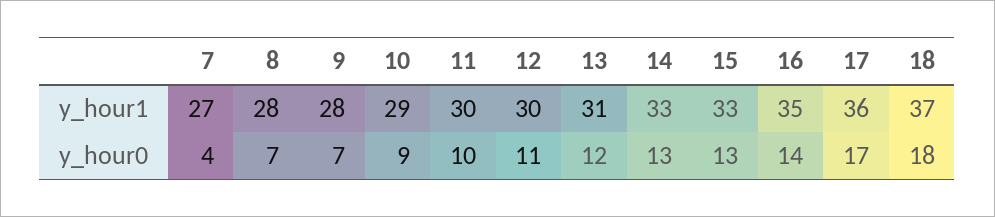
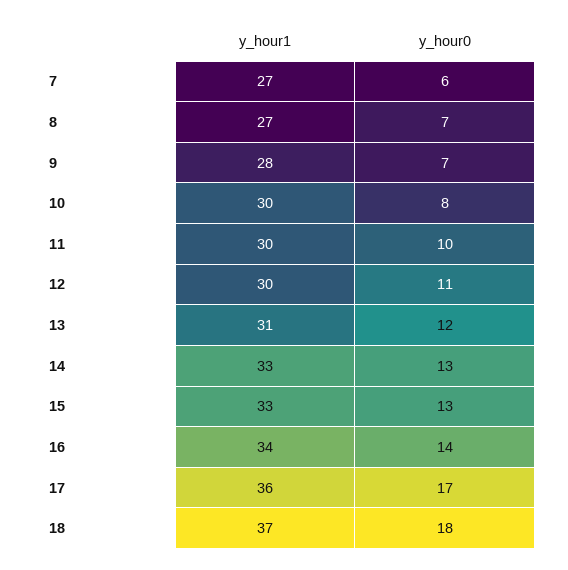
  {
    "7": {
      "y_hour1": 27,
-     "y_hour0": 4
+     "y_hour0": 6
    },
    "8": {
-     "y_hour1": 28,
+     "y_hour1": 27,
      "y_hour0": 7
    },
    "9": {
      "y_hour1": 28,
      "y_hour0": 7
    },
    "10": {
-     "y_hour1": 29,
+     "y_hour1": 30,
-     "y_hour0": 9
+     "y_hour0": 8
    },
    "11": {
      "y_hour1": 30,
      "y_hour0": 10
    },
    "12": {
      "y_hour1": 30,
      "y_hour0": 11
    },
    "13": {
      "y_hour1": 31,
      "y_hour0": 12
    },
    "14": {
      "y_hour1": 33,
      "y_hour0": 13
    },
    "15": {
      "y_hour1": 33,
      "y_hour0": 13
    },
    "16": {
-     "y_hour1": 35,
+     "y_hour1": 34,
      "y_hour0": 14
    },
    "17": {
      "y_hour1": 36,
      "y_hour0": 17
    },
    "18": {
      "y_hour1": 37,
      "y_hour0": 18
    }
  }

